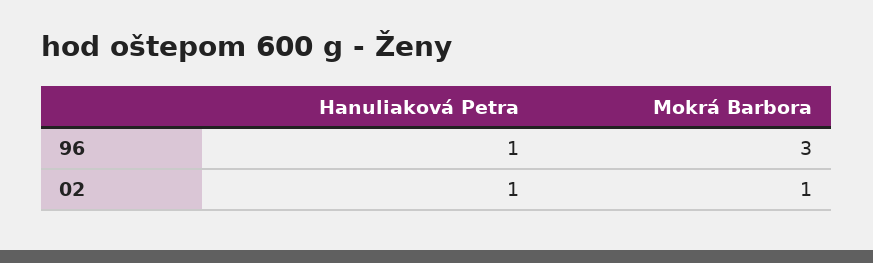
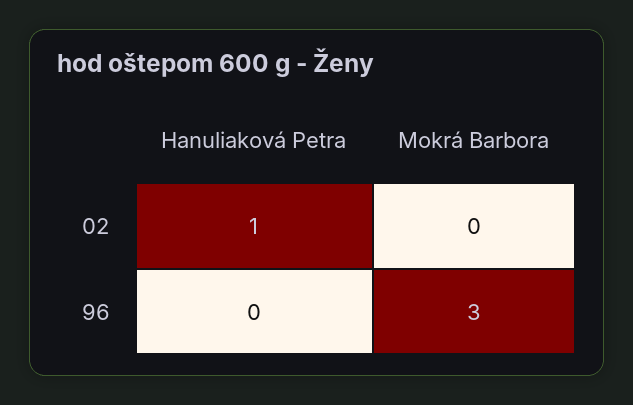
  {
    "Hanuliaková Petra": {
-     "96": 1,
+     "96": 0,
      "02": 1
    },
    "Mokrá Barbora": {
      "96": 3,
-     "02": 1
+     "02": 0
    }
  }

